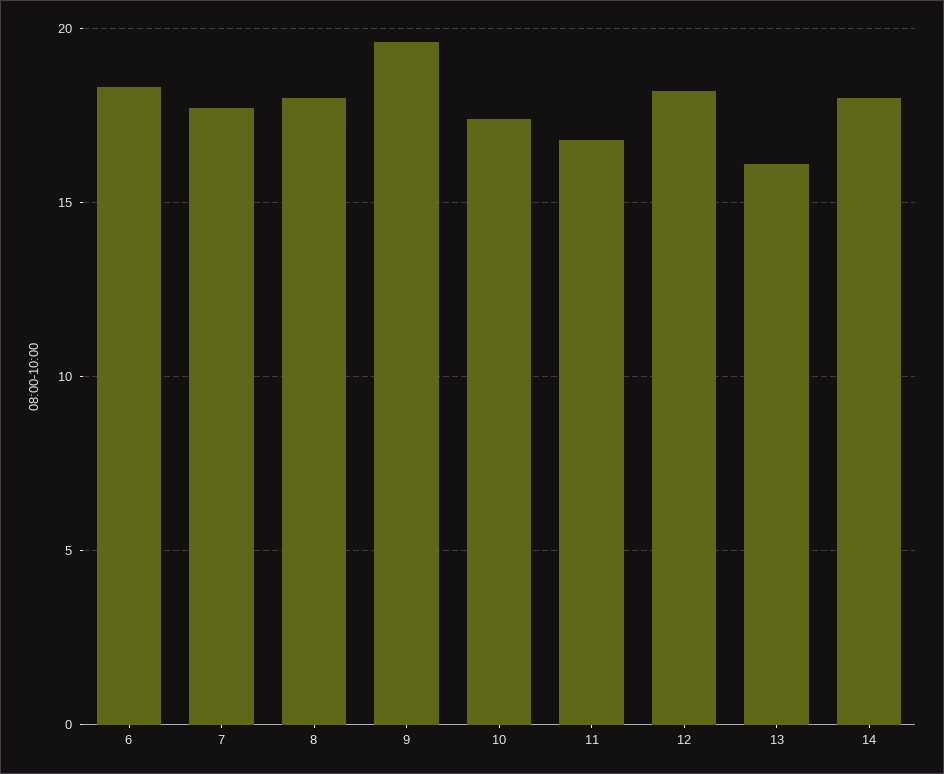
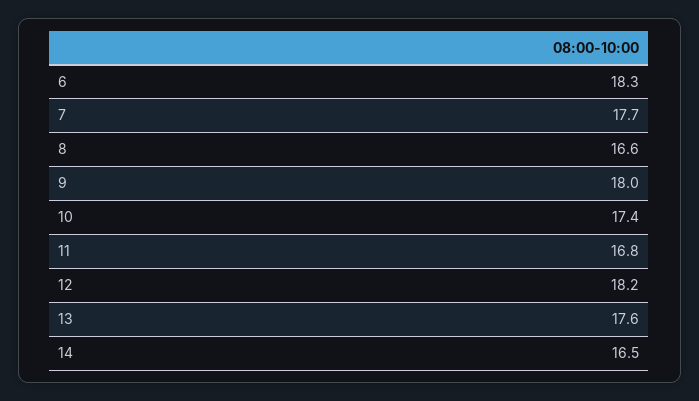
  {
    "6": 18.3,
    "7": 17.7,
-   "8": 18,
+   "8": 16.6,
-   "9": 19.5,
+   "9": 18,
    "10": 17.4,
    "11": 16.8,
    "12": 18.2,
-   "13": 16,
+   "13": 17.6,
-   "14": 18
+   "14": 16.5
  }

